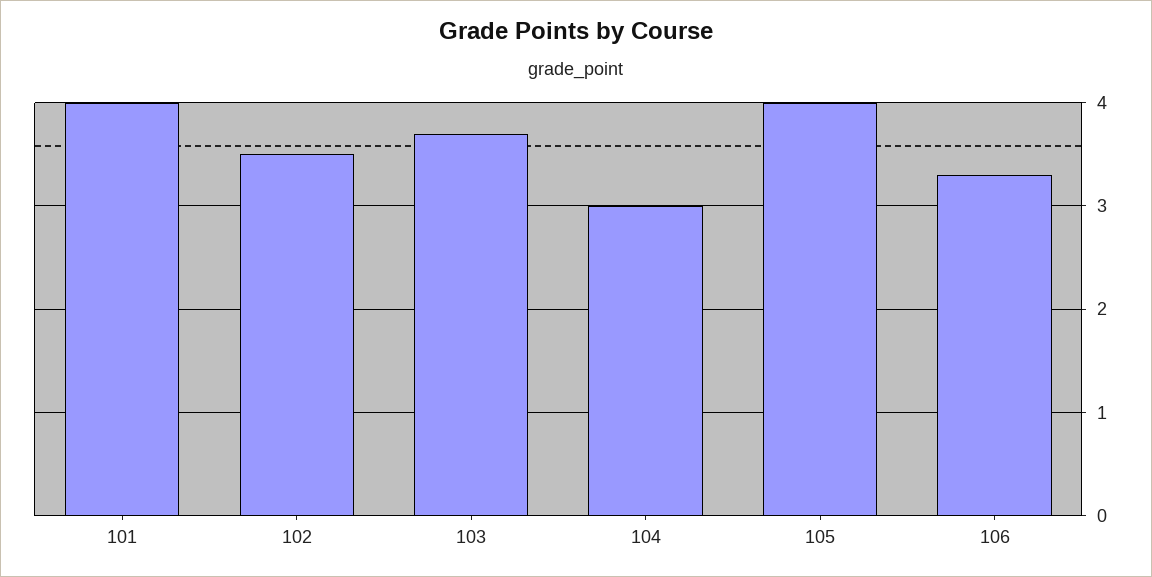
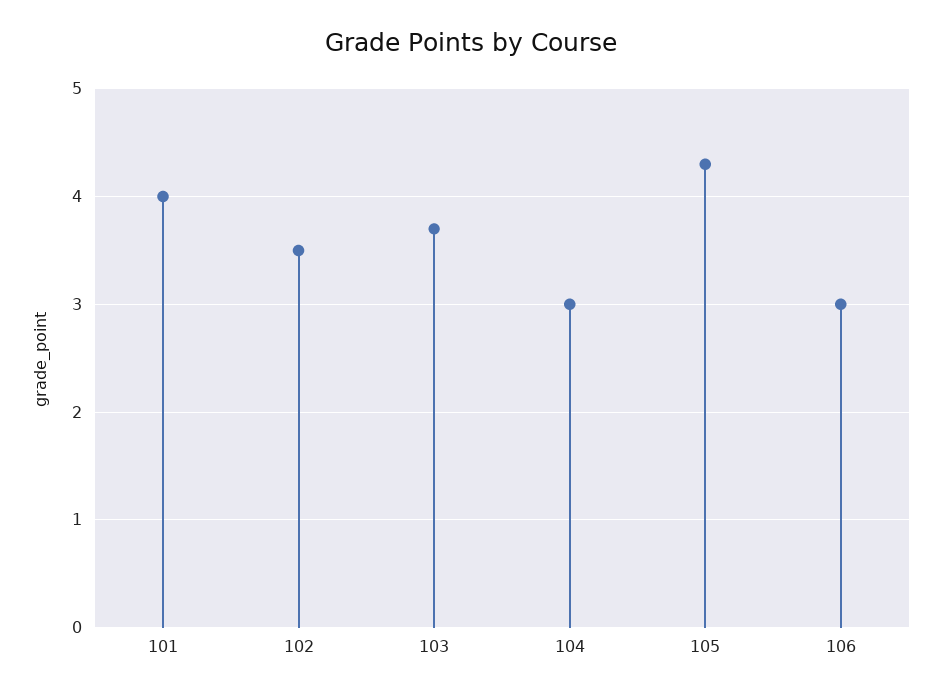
  {
    "101": 4,
    "102": 3.5,
    "103": 3.7,
    "104": 3,
-   "105": 4,
+   "105": 4.3,
-   "106": 3.3
+   "106": 3
  }

